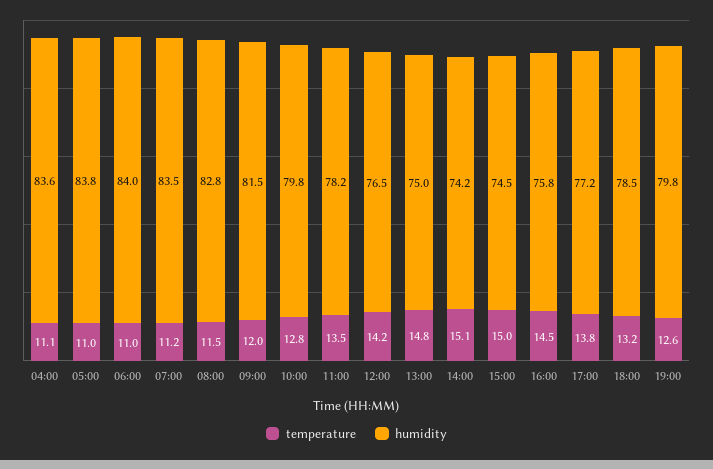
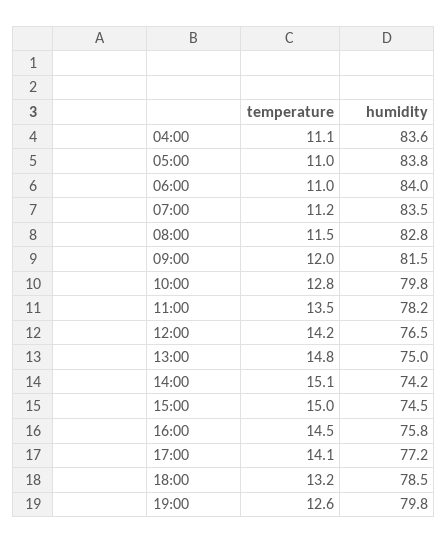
  {
    "temperature": {
      "04:00": 11.1,
      "05:00": 11,
      "06:00": 11,
      "07:00": 11.2,
      "08:00": 11.5,
      "09:00": 12,
      "10:00": 12.8,
      "11:00": 13.5,
      "12:00": 14.2,
      "13:00": 14.8,
      "14:00": 15.1,
      "15:00": 15,
      "16:00": 14.5,
-     "17:00": 13.8,
+     "17:00": 14.1,
      "18:00": 13.2,
      "19:00": 12.6
    },
    "humidity": {
      "04:00": 83.6,
      "05:00": 83.8,
      "06:00": 84,
      "07:00": 83.5,
      "08:00": 82.8,
      "09:00": 81.5,
      "10:00": 79.8,
      "11:00": 78.2,
      "12:00": 76.5,
      "13:00": 75,
      "14:00": 74.2,
      "15:00": 74.5,
      "16:00": 75.8,
      "17:00": 77.2,
      "18:00": 78.5,
      "19:00": 79.8
    }
  }

